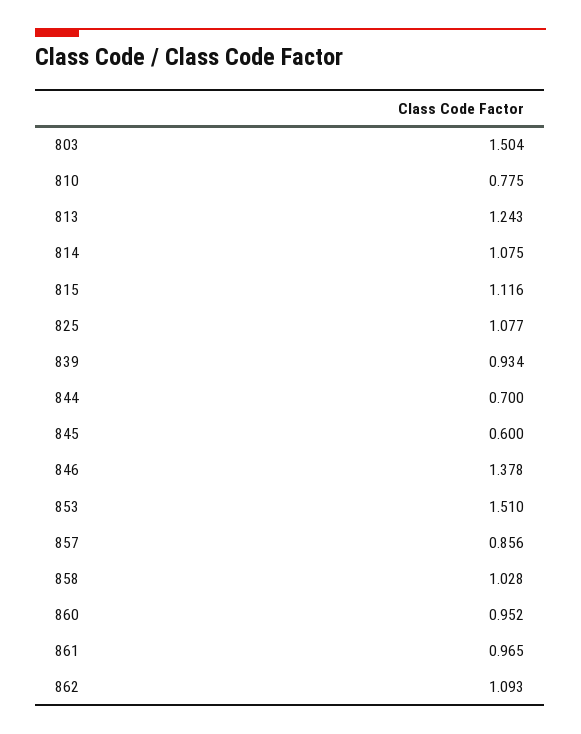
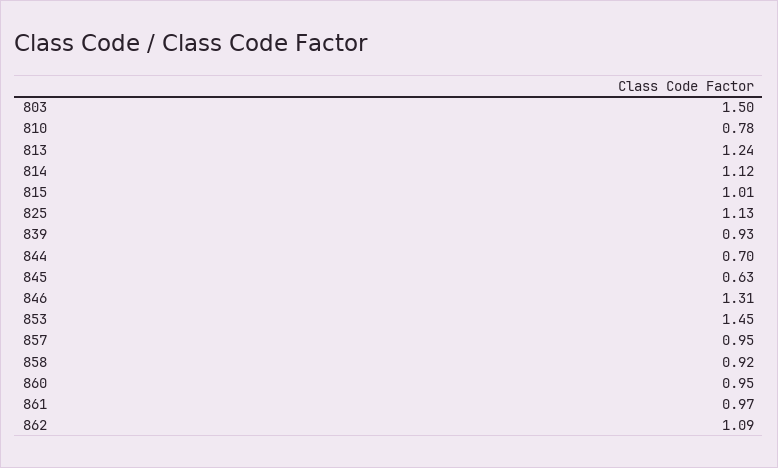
  {
    "803": 1.504,
    "810": 0.775,
    "813": 1.243,
-   "814": 1.075,
+   "814": 1.12,
-   "815": 1.116,
+   "815": 1.01,
-   "825": 1.077,
+   "825": 1.13,
    "839": 0.934,
    "844": 0.7,
-   "845": 0.6,
+   "845": 0.63,
-   "846": 1.378,
+   "846": 1.31,
-   "853": 1.51,
+   "853": 1.45,
-   "857": 0.856,
+   "857": 0.95,
-   "858": 1.028,
+   "858": 0.92,
    "860": 0.952,
    "861": 0.965,
    "862": 1.093
  }

